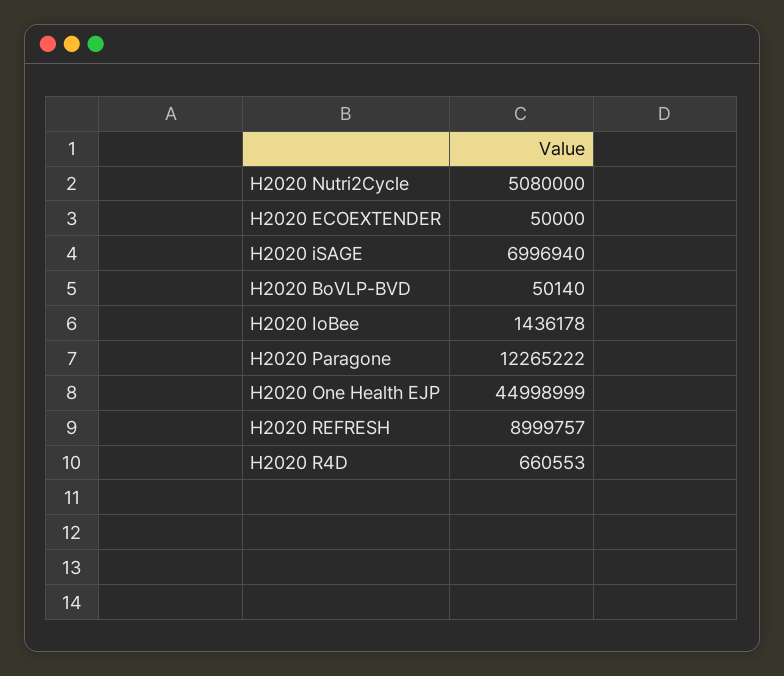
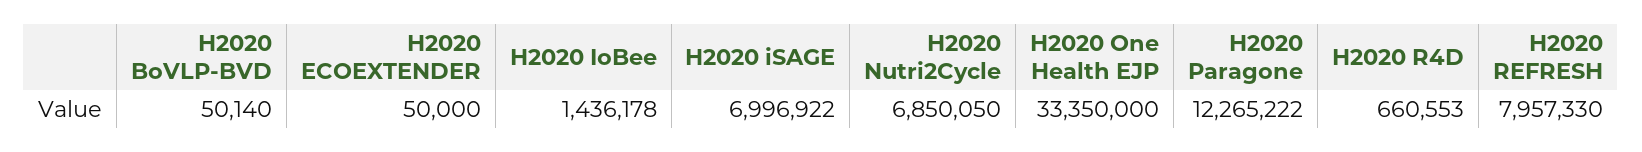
  {
-   "H2020 Nutri2Cycle": 5080000,
+   "H2020 Nutri2Cycle": 6850050,
    "H2020 ECOEXTENDER": 50000,
-   "H2020 iSAGE": 6996940,
+   "H2020 iSAGE": 6996922,
    "H2020 BoVLP-BVD": 50140,
    "H2020 IoBee": 1436178,
    "H2020 Paragone": 12265222,
-   "H2020 One Health EJP": 44998999,
+   "H2020 One Health EJP": 33350000,
-   "H2020 REFRESH": 8999757,
+   "H2020 REFRESH": 7957330,
    "H2020 R4D": 660553
  }

